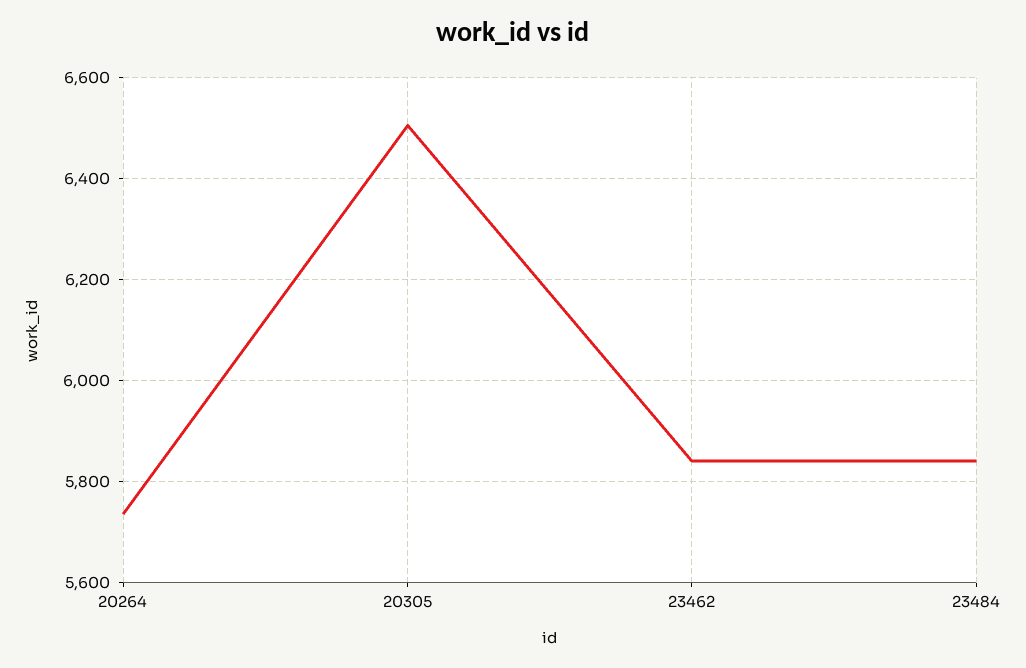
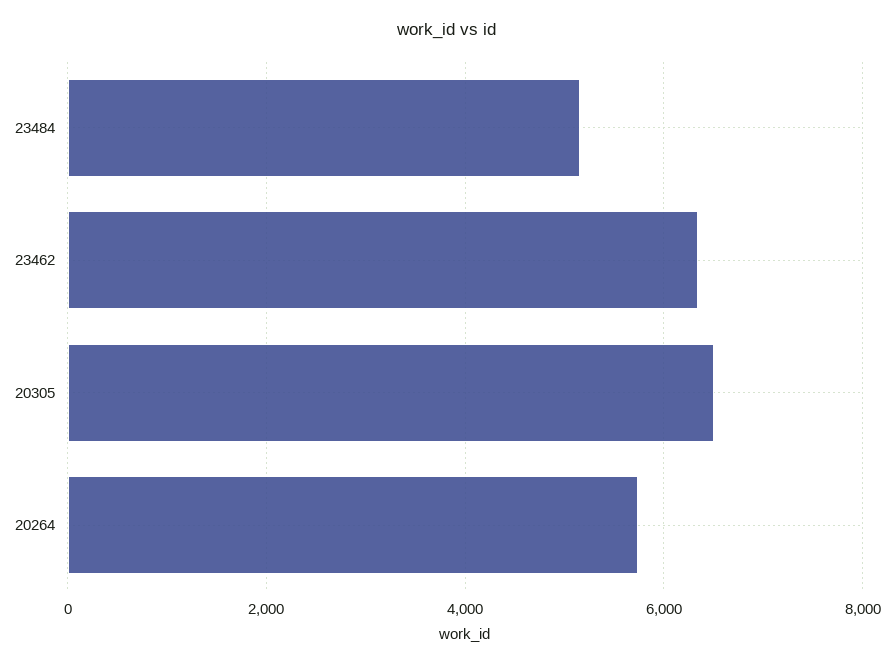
  {
    "20264": 5740,
    "20305": 6500,
-   "23462": 5840,
+   "23462": 6400,
-   "23484": 5840
+   "23484": 5200
  }

